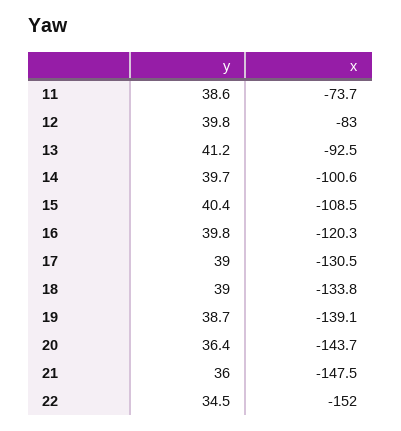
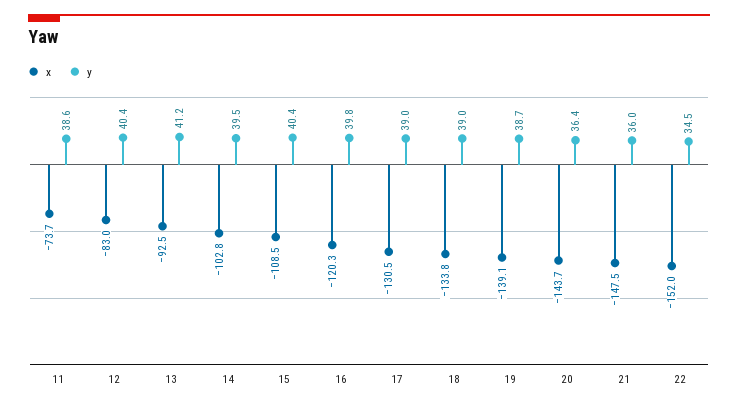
  {
    "y": {
      "11": 38.6,
-     "12": 39.8,
+     "12": 40.4,
      "13": 41.2,
-     "14": 39.7,
+     "14": 39.5,
      "15": 40.4,
      "16": 39.8,
      "17": 39,
      "18": 39,
      "19": 38.7,
      "20": 36.4,
      "21": 36,
      "22": 34.5
    },
    "x": {
      "11": -73.7,
      "12": -83,
      "13": -92.5,
-     "14": -100.6,
+     "14": -102.8,
      "15": -108.5,
      "16": -120.3,
      "17": -130.5,
      "18": -133.8,
      "19": -139.1,
      "20": -143.7,
      "21": -147.5,
      "22": -152
    }
  }

